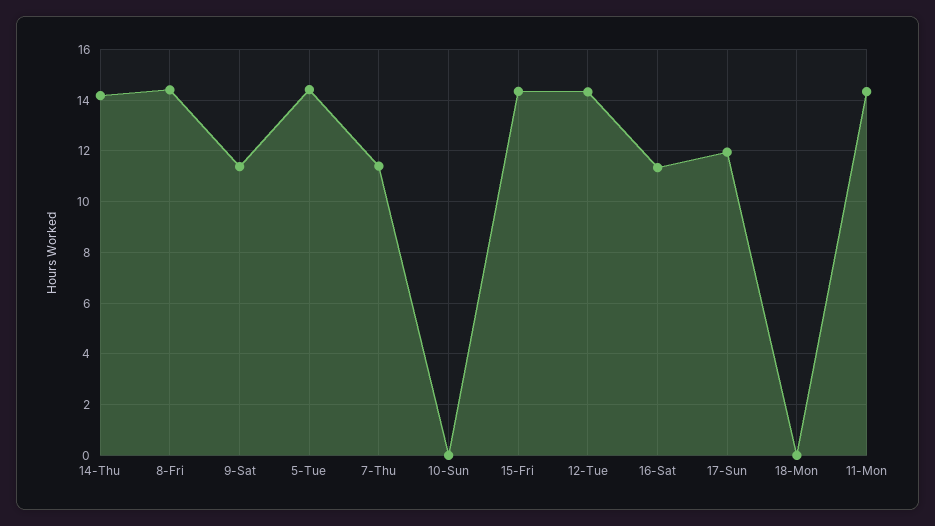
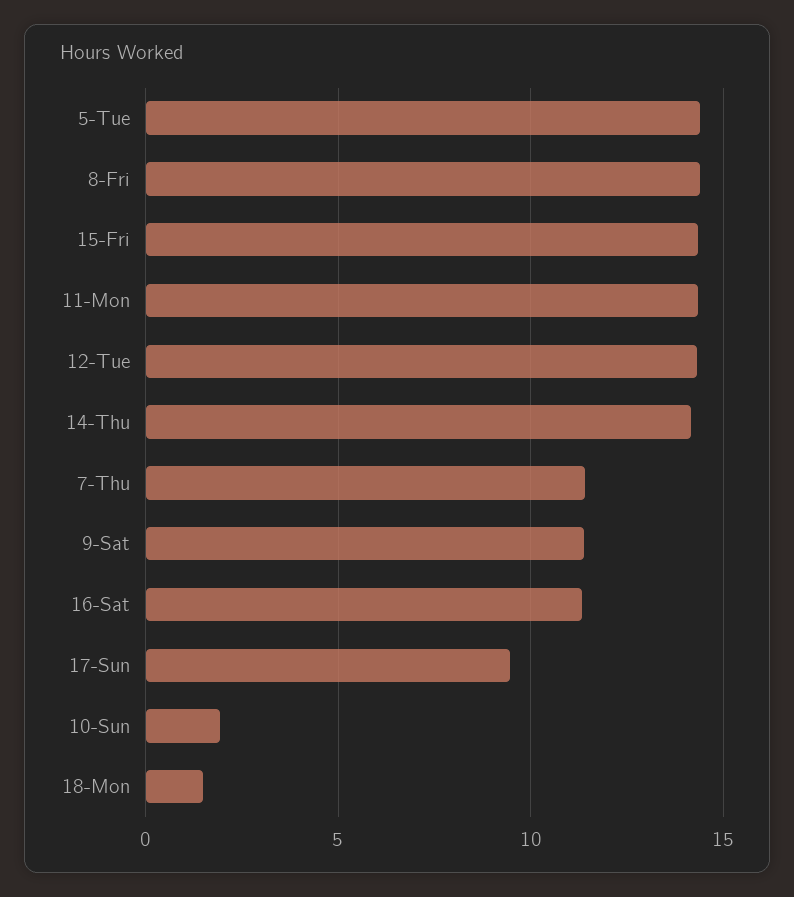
  {
    "14-Thu": 14.25,
    "8-Fri": 14.5,
    "9-Sat": 11.5,
    "5-Tue": 14.5,
    "7-Thu": 11.5,
-   "10-Sun": 0,
+   "10-Sun": 2,
    "15-Fri": 14.25,
    "12-Tue": 14.25,
    "16-Sat": 11.25,
-   "17-Sun": 12,
+   "17-Sun": 9.5,
-   "18-Mon": 0,
+   "18-Mon": 1.5,
    "11-Mon": 14.25
  }

